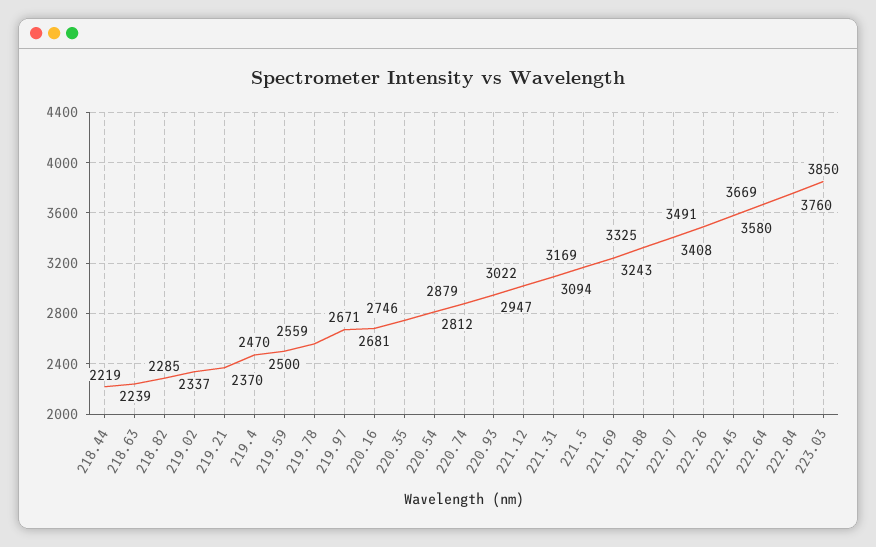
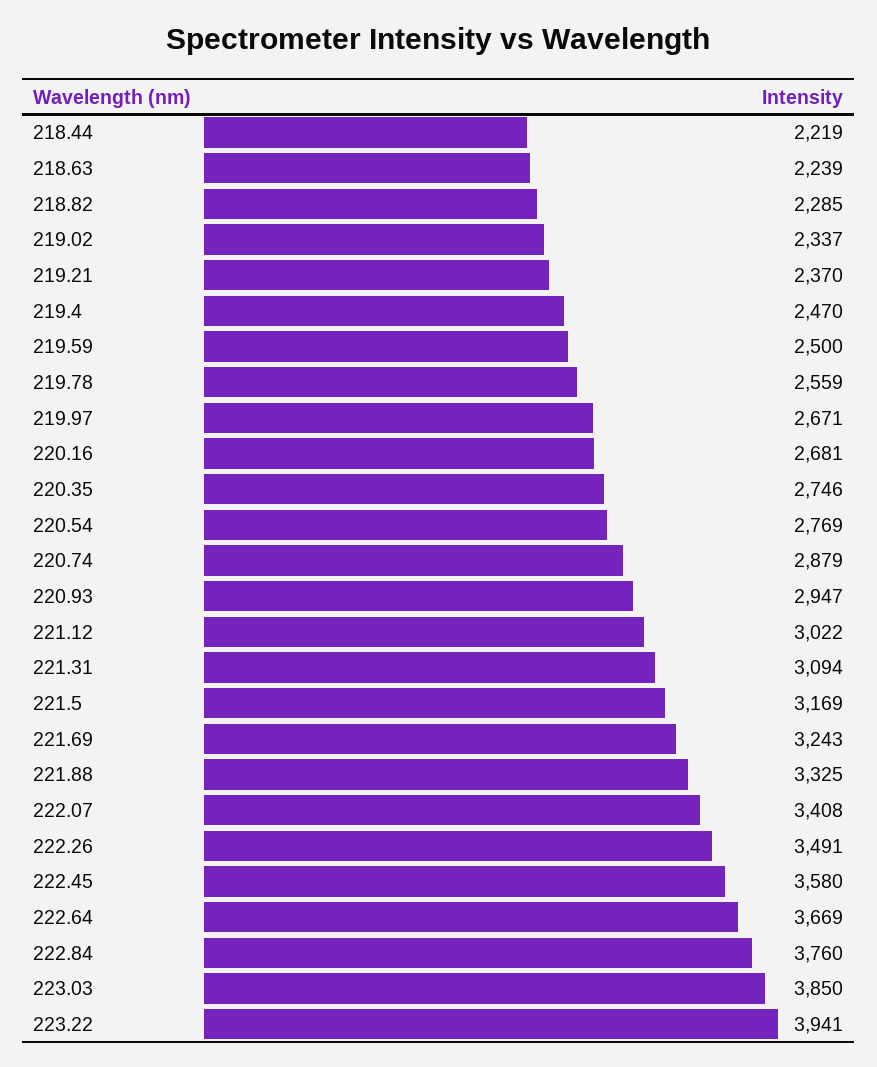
  {
    "218.44": 2219,
    "218.63": 2239,
    "218.82": 2285,
    "219.02": 2337,
    "219.21": 2370,
    "219.4": 2470,
    "219.59": 2500,
    "219.78": 2559,
    "219.97": 2671,
    "220.16": 2681,
    "220.35": 2746,
-   "220.54": 2812,
+   "220.54": 2769,
    "220.74": 2879,
    "220.93": 2947,
    "221.12": 3022,
    "221.31": 3094,
    "221.5": 3169,
    "221.69": 3243,
    "221.88": 3325,
    "222.07": 3408,
    "222.26": 3491,
    "222.45": 3580,
    "222.64": 3669,
    "222.84": 3760,
-   "223.03": 3850
+   "223.03": 3850,
+   "223.22": 3941
  }

